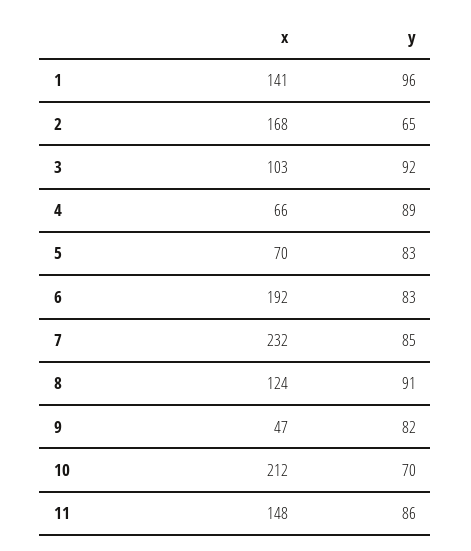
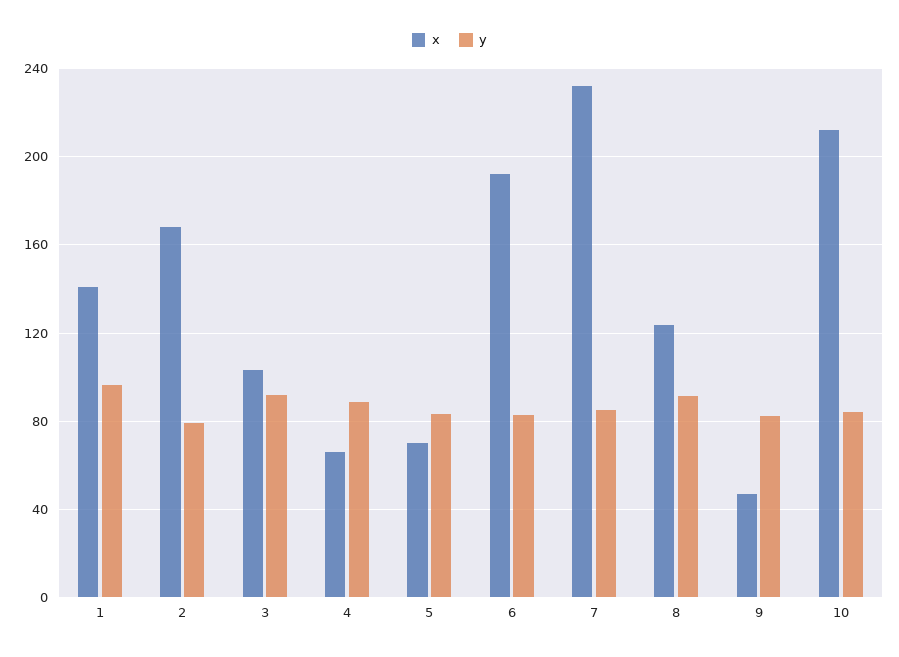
  {
    "x": {
      "1": 141,
      "2": 168,
      "3": 103,
      "4": 66,
      "5": 70,
      "6": 192,
      "7": 232,
      "8": 124,
      "9": 47,
-     "10": 212,
+     "10": 212
-     "11": 148
    },
    "y": {
      "1": 96,
-     "2": 65,
+     "2": 80,
      "3": 92,
      "4": 89,
      "5": 83,
      "6": 83,
      "7": 85,
      "8": 91,
      "9": 82,
-     "10": 70,
+     "10": 85
-     "11": 86
    }
  }

